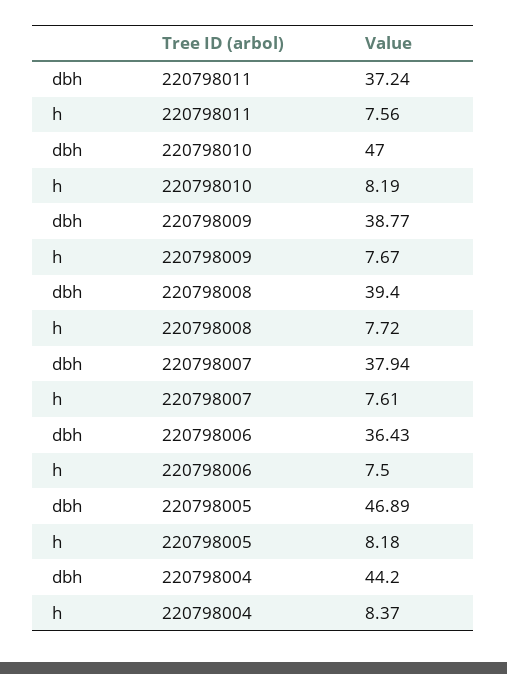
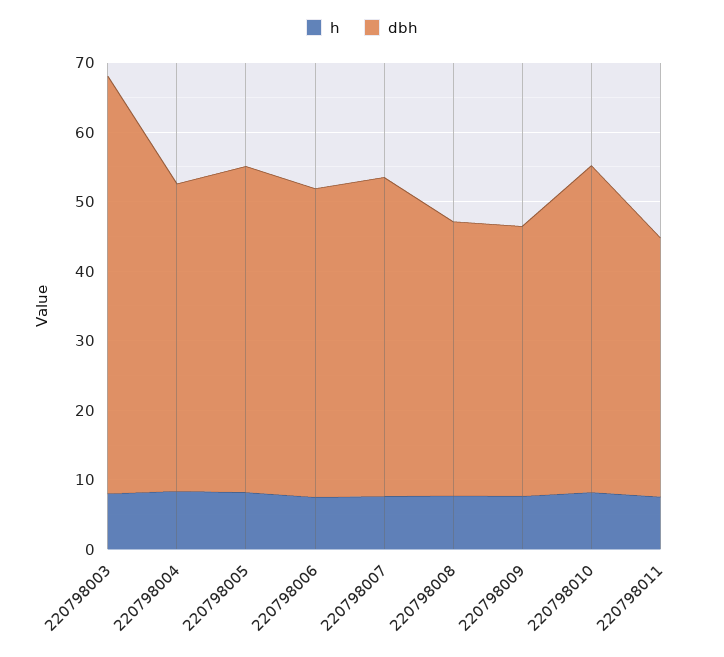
  {
    "dbh": {
      "220798011": 37.24,
      "220798010": 47,
      "220798009": 38.77,
      "220798008": 39.4,
-     "220798007": 37.94,
+     "220798007": 46,
-     "220798006": 36.43,
+     "220798006": 44,
      "220798005": 46.89,
-     "220798004": 44.2
+     "220798004": 44.2,
+     "220798003": 60
    },
    "h": {
      "220798011": 7.56,
      "220798010": 8.19,
      "220798009": 7.67,
      "220798008": 7.72,
      "220798007": 7.61,
      "220798006": 7.5,
      "220798005": 8.18,
-     "220798004": 8.37
+     "220798004": 8.37,
+     "220798003": 8
    }
  }

